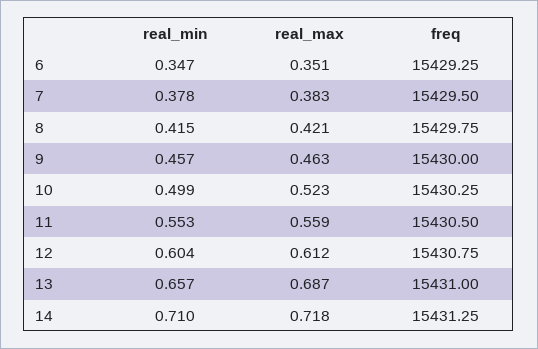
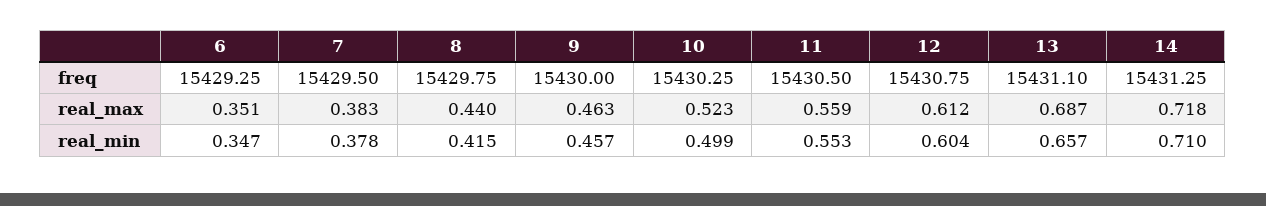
  {
    "real_min": {
      "6": 0.347,
      "7": 0.378,
      "8": 0.415,
      "9": 0.457,
      "10": 0.499,
      "11": 0.553,
      "12": 0.604,
      "13": 0.657,
      "14": 0.71
    },
    "real_max": {
      "6": 0.351,
      "7": 0.383,
-     "8": 0.421,
+     "8": 0.44,
      "9": 0.463,
      "10": 0.523,
      "11": 0.559,
      "12": 0.612,
      "13": 0.687,
      "14": 0.718
    },
    "freq": {
      "6": 15429.25,
      "7": 15429.5,
      "8": 15429.75,
      "9": 15430,
      "10": 15430.25,
      "11": 15430.5,
      "12": 15430.75,
-     "13": 15431,
+     "13": 15431.1,
      "14": 15431.25
    }
  }

